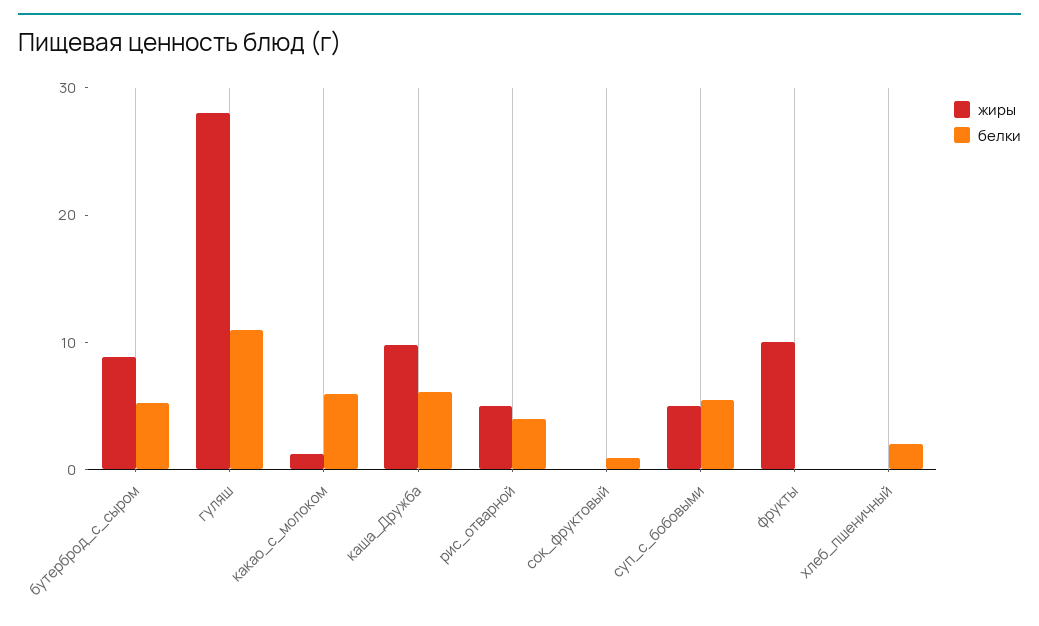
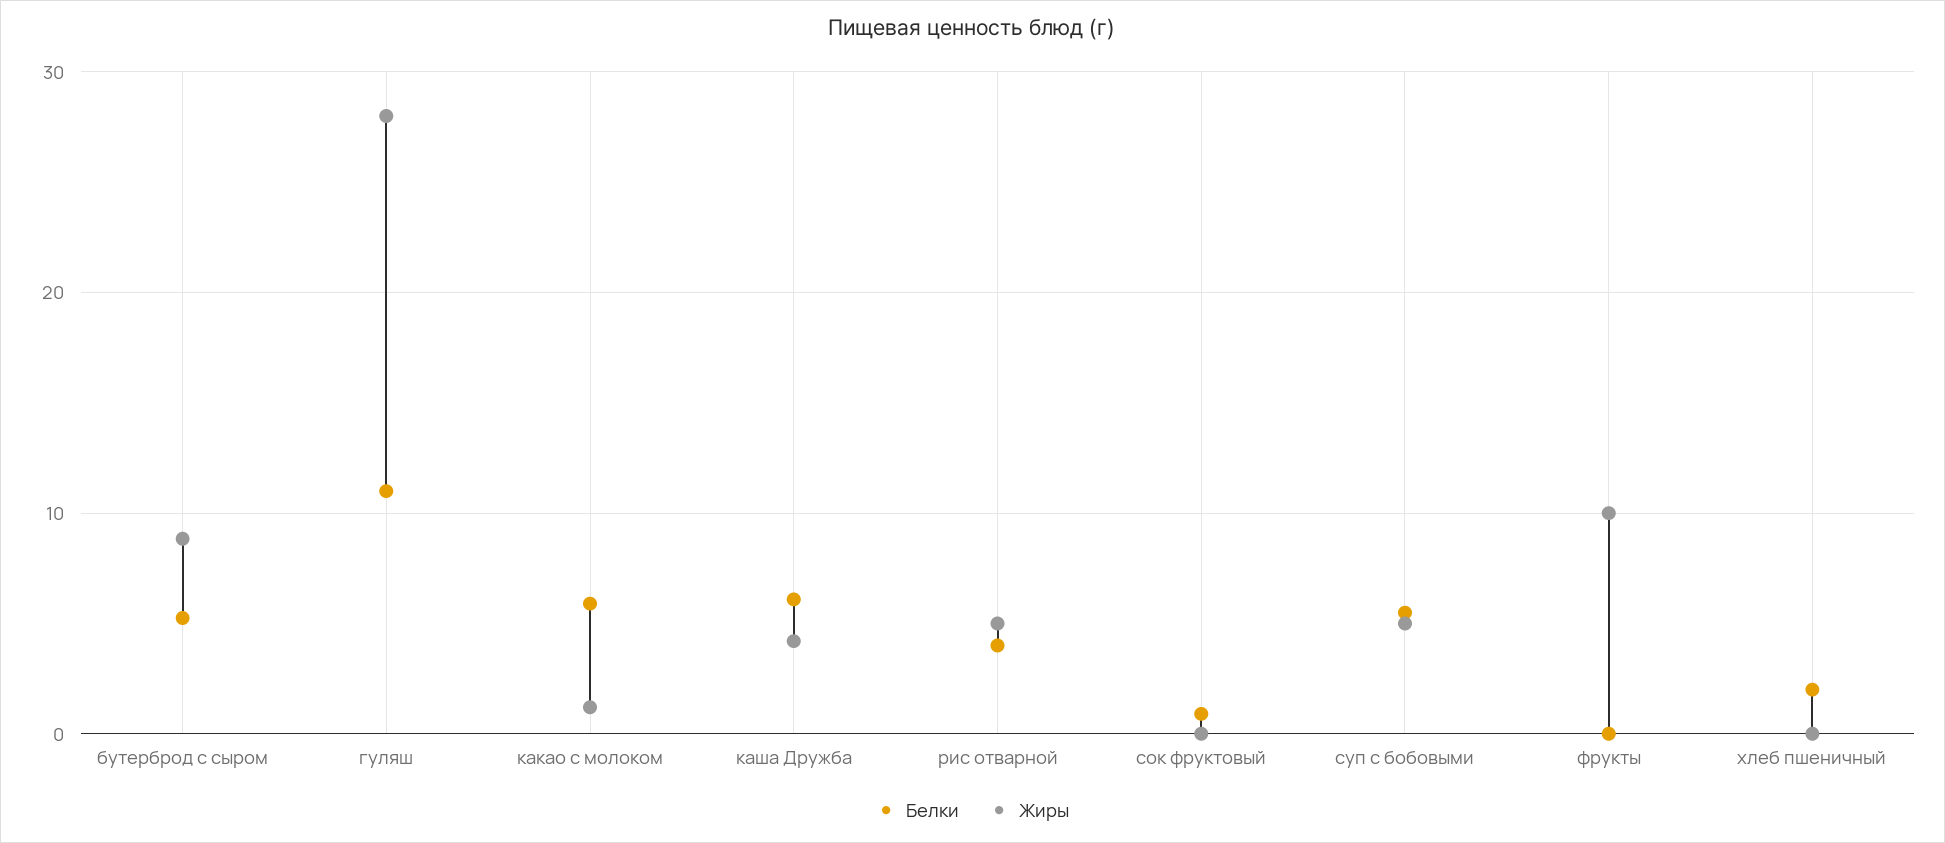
  {
    "жиры": {
      "бутерброд_с_сыром": 9,
      "гуляш": 28,
      "какао_с_молоком": 1,
-     "каша_Дружба": 10,
+     "каша_Дружба": 4,
      "рис_отварной": 5,
      "сок_фруктовый": 0,
      "суп_с_бобовыми": 5,
      "фрукты": 10,
      "хлеб_пшеничный": 0
    },
    "белки": {
      "бутерброд_с_сыром": 5,
      "гуляш": 11,
      "какао_с_молоком": 6,
      "каша_Дружба": 6,
      "рис_отварной": 4,
      "сок_фруктовый": 1,
      "суп_с_бобовыми": 5,
      "фрукты": 0,
      "хлеб_пшеничный": 2
    }
  }

